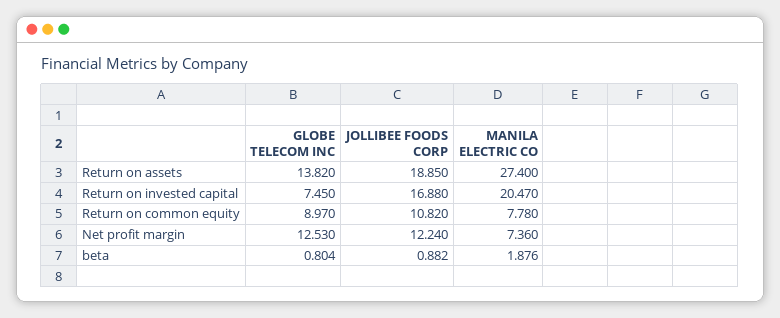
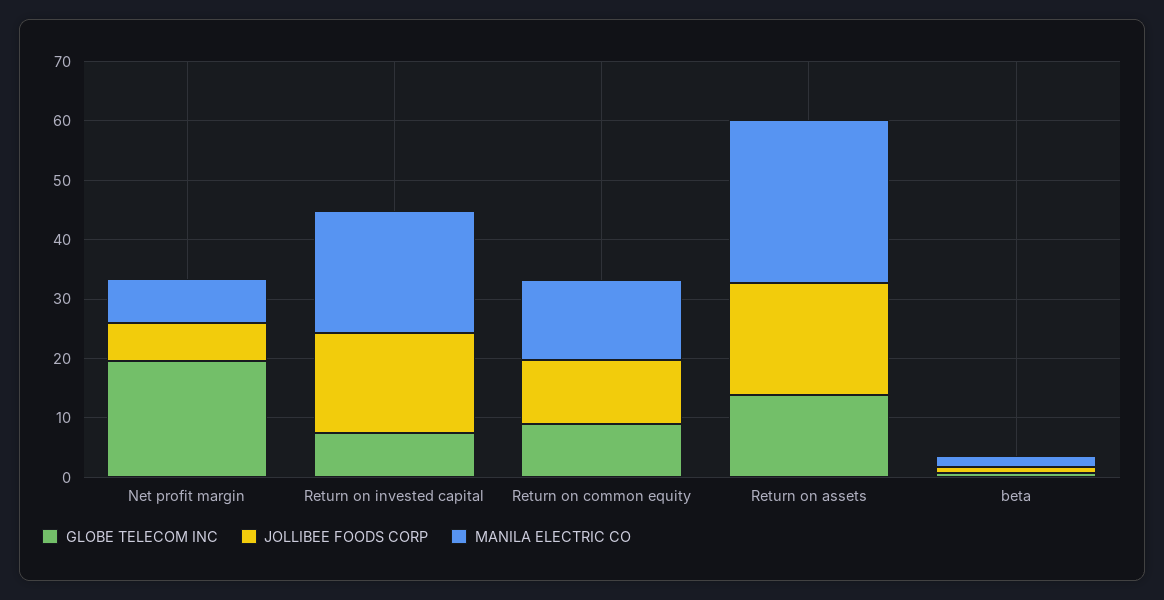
  {
    "GLOBE TELECOM INC": {
      "Return on assets": 13.82,
      "Return on invested capital": 7.45,
      "Return on common equity": 8.97,
-     "Net profit margin": 12.53,
+     "Net profit margin": 20,
      "beta": 0.804
    },
    "JOLLIBEE FOODS CORP": {
      "Return on assets": 18.85,
      "Return on invested capital": 16.88,
      "Return on common equity": 10.82,
-     "Net profit margin": 12.24,
+     "Net profit margin": 6,
      "beta": 0.882
    },
    "MANILA ELECTRIC CO": {
      "Return on assets": 27.4,
      "Return on invested capital": 20.47,
-     "Return on common equity": 7.78,
+     "Return on common equity": 14,
      "Net profit margin": 7.36,
      "beta": 1.876
    }
  }

